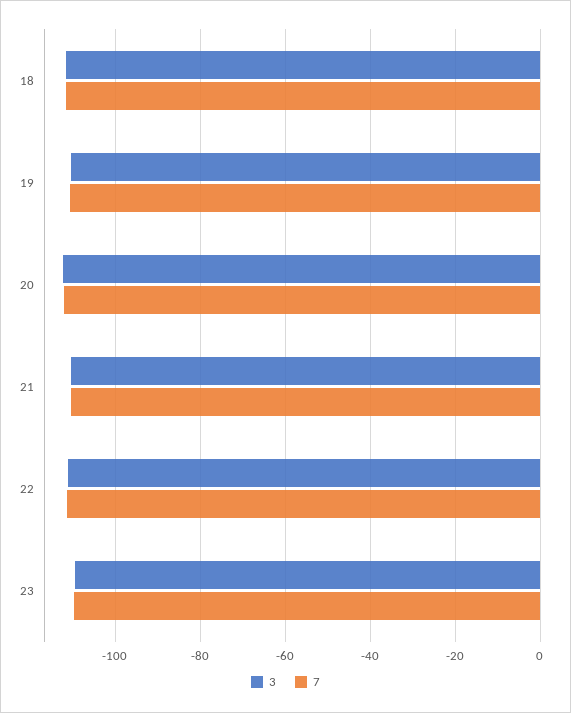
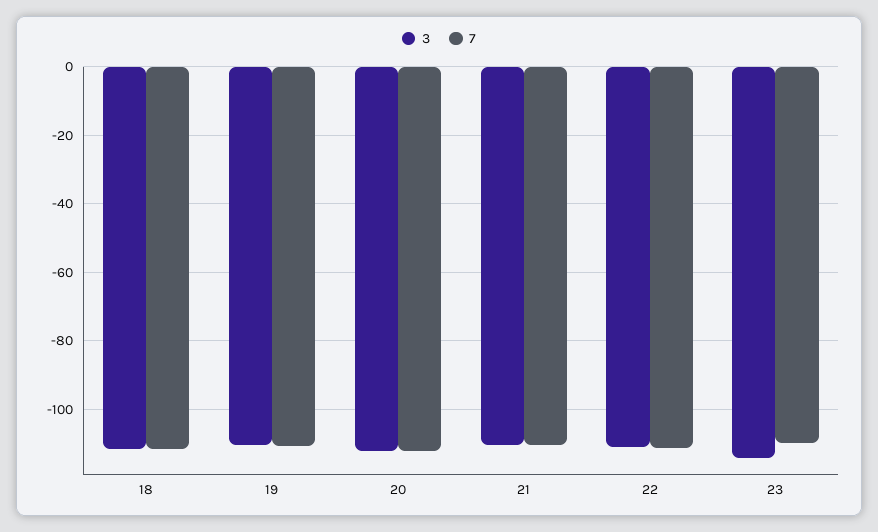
  {
    "3": {
      "18": -112,
      "19": -110,
      "20": -112,
      "21": -110,
      "22": -112,
-     "23": -110
+     "23": -114
    },
    "7": {
      "18": -112,
      "19": -110,
      "20": -112,
      "21": -110,
      "22": -112,
      "23": -110
    }
  }

